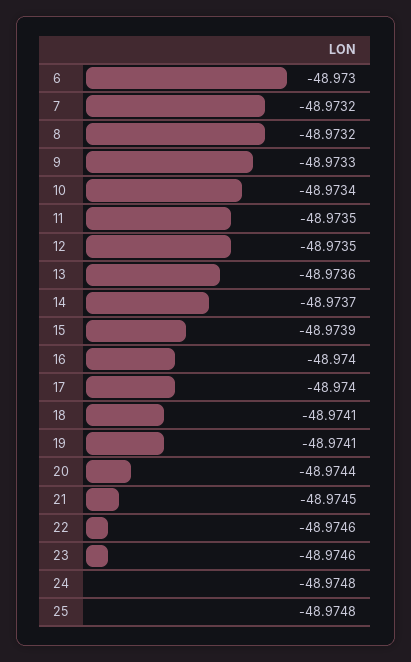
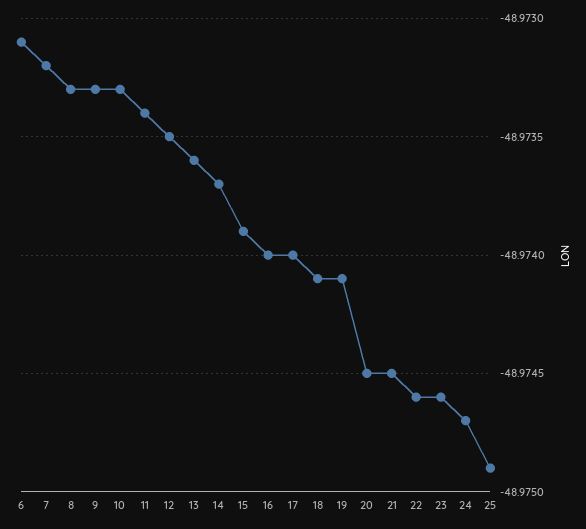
  {
-   "6": -48.973,
+   "6": -48.9731,
    "7": -48.9732,
-   "8": -48.9732,
+   "8": -48.9733,
    "9": -48.9733,
-   "10": -48.9734,
+   "10": -48.9733,
-   "11": -48.9735,
+   "11": -48.9734,
    "12": -48.9735,
    "13": -48.9736,
    "14": -48.9737,
    "15": -48.9739,
    "16": -48.974,
    "17": -48.974,
    "18": -48.9741,
    "19": -48.9741,
-   "20": -48.9744,
+   "20": -48.9745,
    "21": -48.9745,
    "22": -48.9746,
    "23": -48.9746,
-   "24": -48.9748,
+   "24": -48.9747,
-   "25": -48.9748
+   "25": -48.9749
  }

